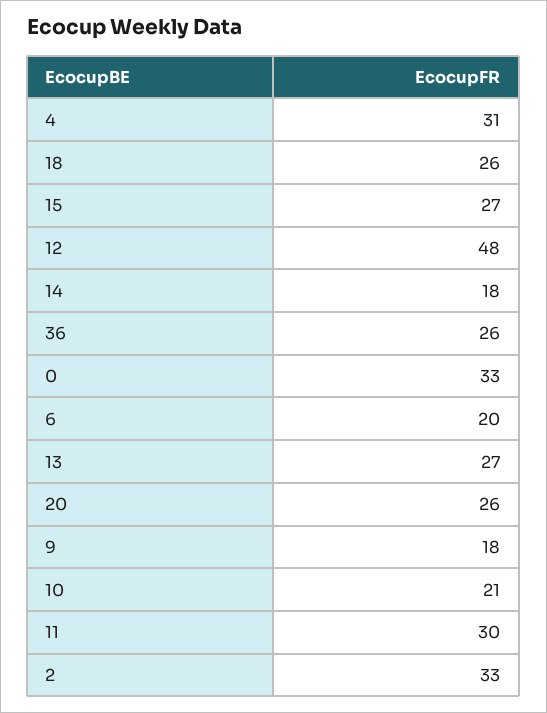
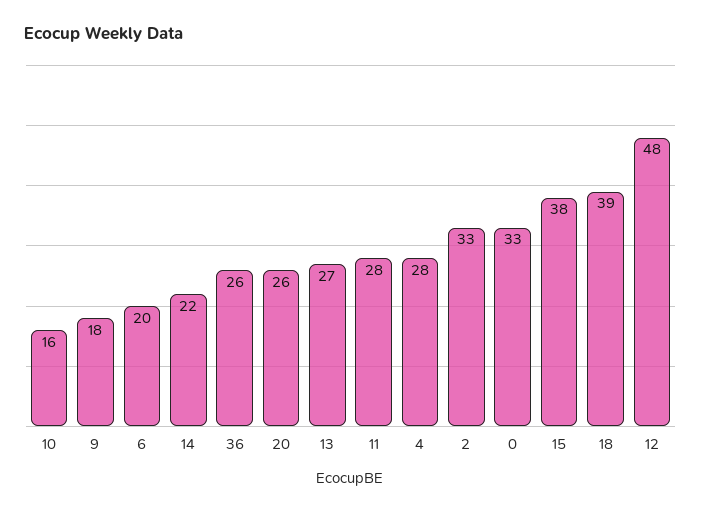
  {
-   "4": 31,
+   "4": 28,
-   "18": 26,
+   "18": 39,
-   "15": 27,
+   "15": 38,
    "12": 48,
-   "14": 18,
+   "14": 22,
    "36": 26,
    "0": 33,
    "6": 20,
    "13": 27,
    "20": 26,
    "9": 18,
-   "10": 21,
+   "10": 16,
-   "11": 30,
+   "11": 28,
    "2": 33
  }

